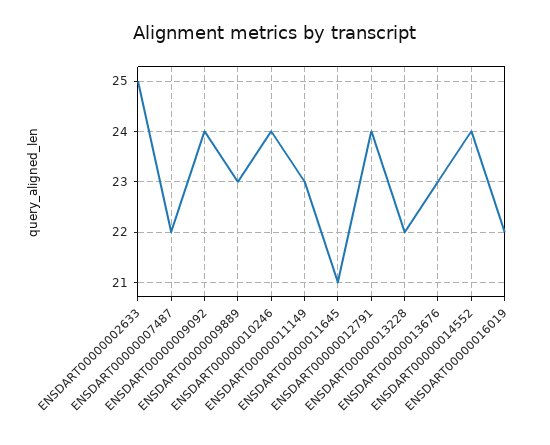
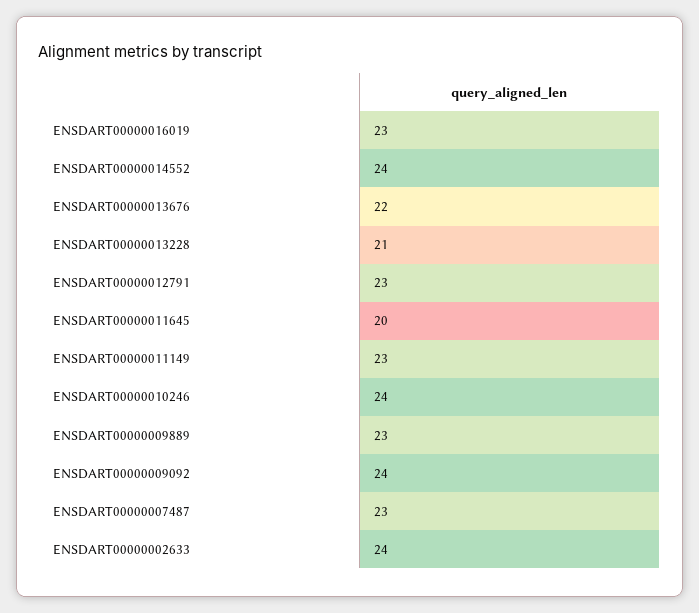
  {
-   "ENSDART00000002633": 25,
+   "ENSDART00000002633": 24,
-   "ENSDART00000007487": 22,
+   "ENSDART00000007487": 23,
    "ENSDART00000009092": 24,
    "ENSDART00000009889": 23,
    "ENSDART00000010246": 24,
    "ENSDART00000011149": 23,
-   "ENSDART00000011645": 21,
+   "ENSDART00000011645": 20,
-   "ENSDART00000012791": 24,
+   "ENSDART00000012791": 23,
-   "ENSDART00000013228": 22,
+   "ENSDART00000013228": 21,
-   "ENSDART00000013676": 23,
+   "ENSDART00000013676": 22,
    "ENSDART00000014552": 24,
-   "ENSDART00000016019": 22
+   "ENSDART00000016019": 23
  }

